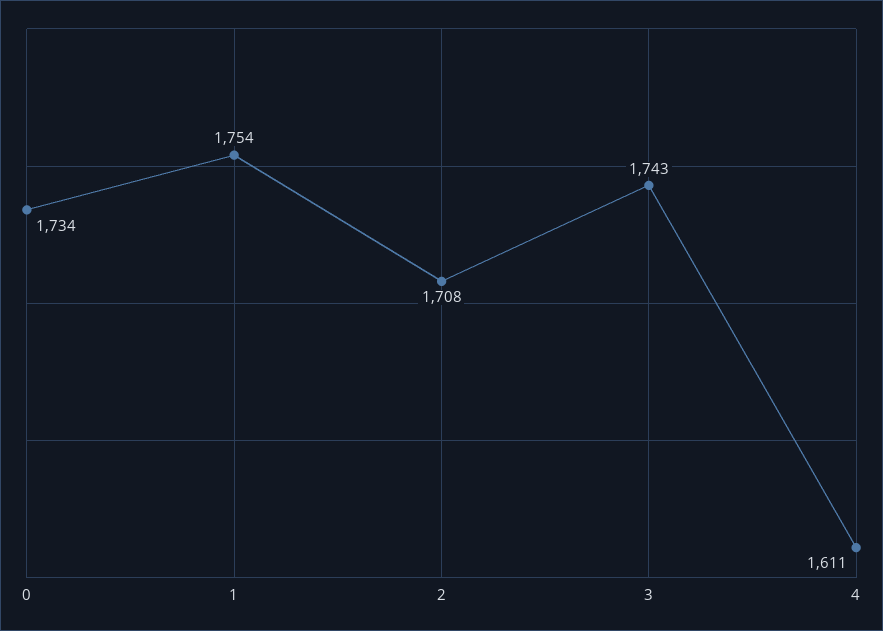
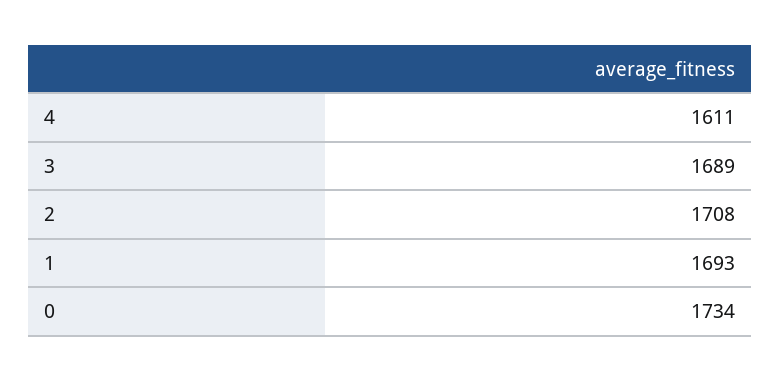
  {
    "0": 1734,
-   "1": 1754,
+   "1": 1693,
    "2": 1708,
-   "3": 1743,
+   "3": 1689,
    "4": 1611
  }

